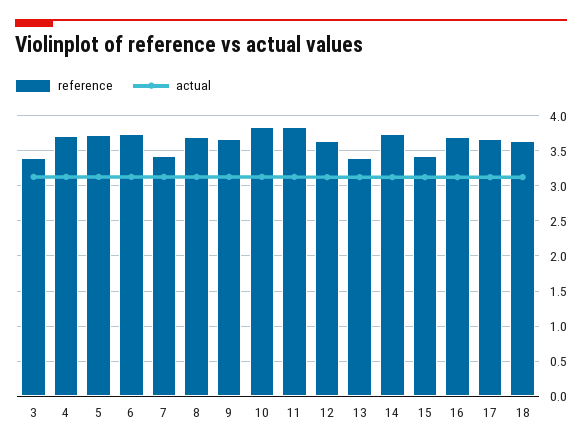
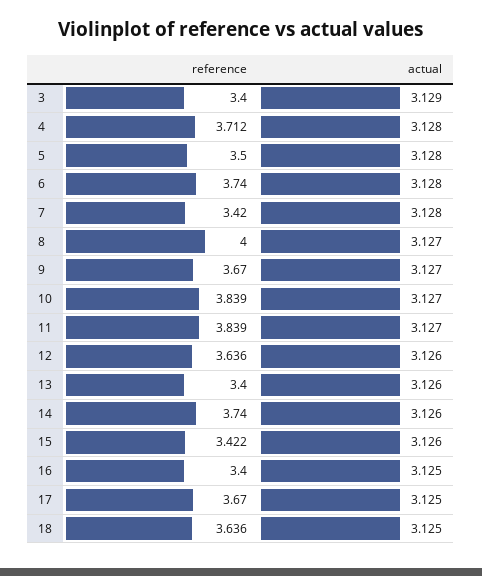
  {
    "reference": {
      "3": 3.4,
      "4": 3.712,
-     "5": 3.7,
+     "5": 3.5,
      "6": 3.74,
      "7": 3.42,
-     "8": 3.7,
+     "8": 4,
      "9": 3.67,
      "10": 3.839,
      "11": 3.839,
      "12": 3.636,
      "13": 3.4,
      "14": 3.74,
      "15": 3.422,
-     "16": 3.7,
+     "16": 3.4,
      "17": 3.67,
      "18": 3.636
    },
    "actual": {
      "3": 3.129,
      "4": 3.128,
      "5": 3.128,
      "6": 3.128,
      "7": 3.128,
      "8": 3.127,
      "9": 3.127,
      "10": 3.127,
      "11": 3.127,
      "12": 3.126,
      "13": 3.126,
      "14": 3.126,
      "15": 3.126,
      "16": 3.125,
      "17": 3.125,
      "18": 3.125
    }
  }

